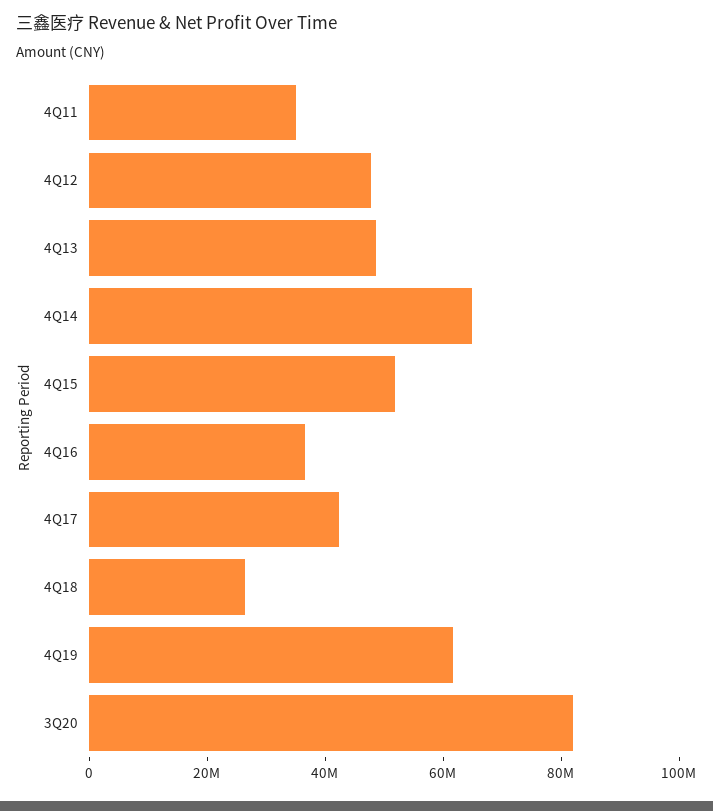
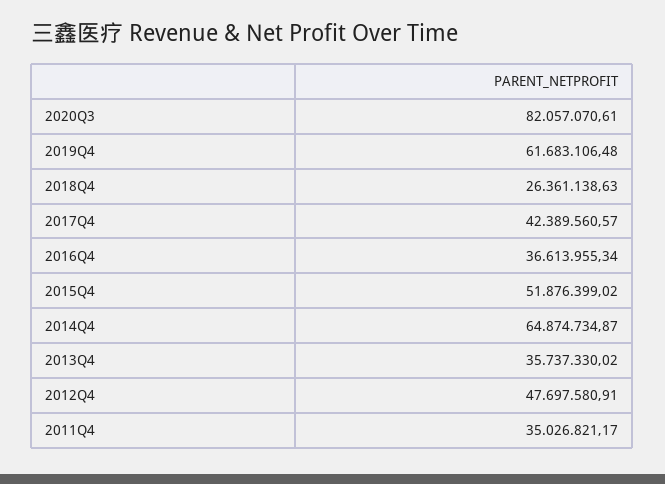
  {
    "4Q11": 35026821.17,
    "4Q12": 47697580.91,
-   "4Q13": 50000000,
+   "4Q13": 35737330.02,
    "4Q14": 64874734.87,
    "4Q15": 51876399.02,
    "4Q16": 36613955.34,
    "4Q17": 42389560.57,
    "4Q18": 26361138.63,
    "4Q19": 61683106.48,
    "3Q20": 82057070.61
  }

